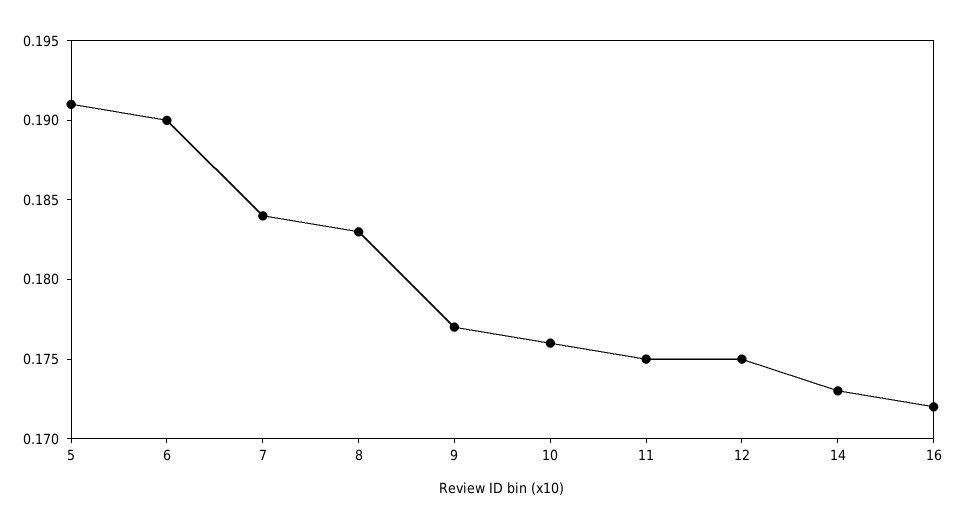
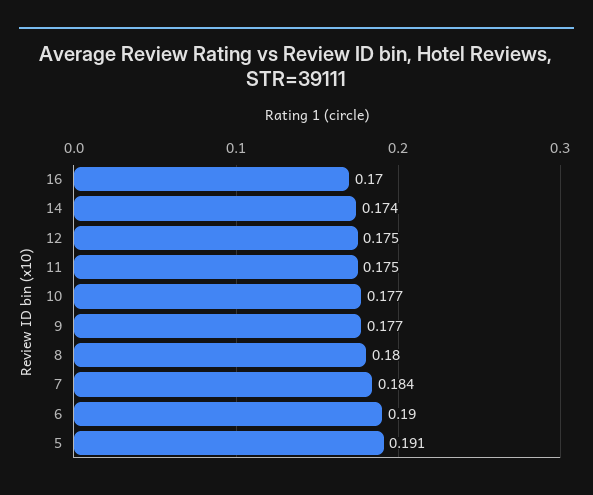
  {
    "5": 0.191,
    "6": 0.19,
    "7": 0.184,
-   "8": 0.183,
+   "8": 0.18,
    "9": 0.177,
-   "10": 0.176,
+   "10": 0.177,
    "11": 0.175,
    "12": 0.175,
-   "14": 0.173,
+   "14": 0.174,
-   "16": 0.172
+   "16": 0.17
  }

